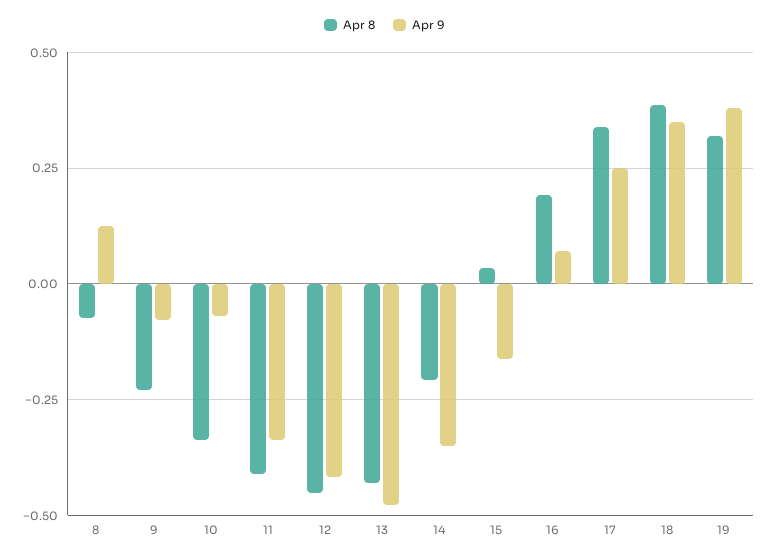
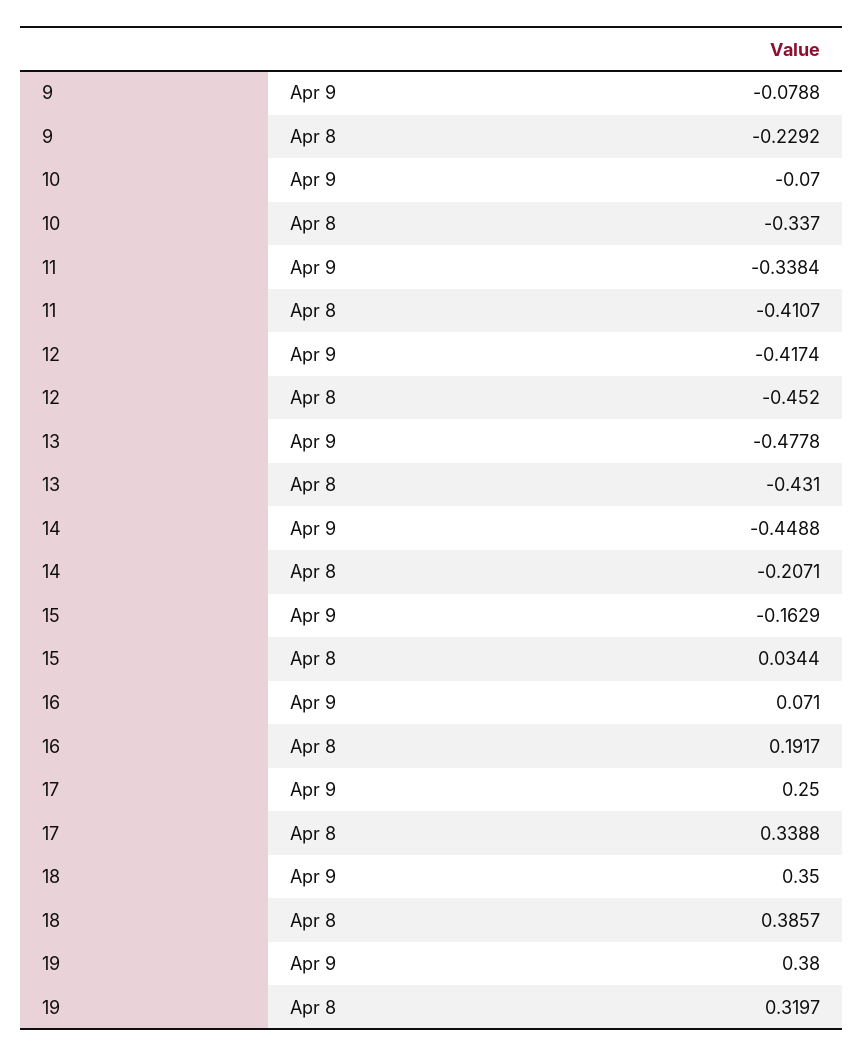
  {
    "Apr 8": {
-     "8": -0.075,
      "9": -0.2292,
      "10": -0.337,
      "11": -0.4107,
      "12": -0.452,
      "13": -0.431,
      "14": -0.2071,
      "15": 0.0344,
      "16": 0.1917,
      "17": 0.3388,
      "18": 0.3857,
      "19": 0.3197
    },
    "Apr 9": {
-     "8": 0.125,
      "9": -0.0788,
      "10": -0.07,
      "11": -0.3384,
      "12": -0.4174,
      "13": -0.4778,
-     "14": -0.35,
+     "14": -0.4488,
      "15": -0.1629,
      "16": 0.071,
      "17": 0.25,
      "18": 0.35,
      "19": 0.38
    }
  }

